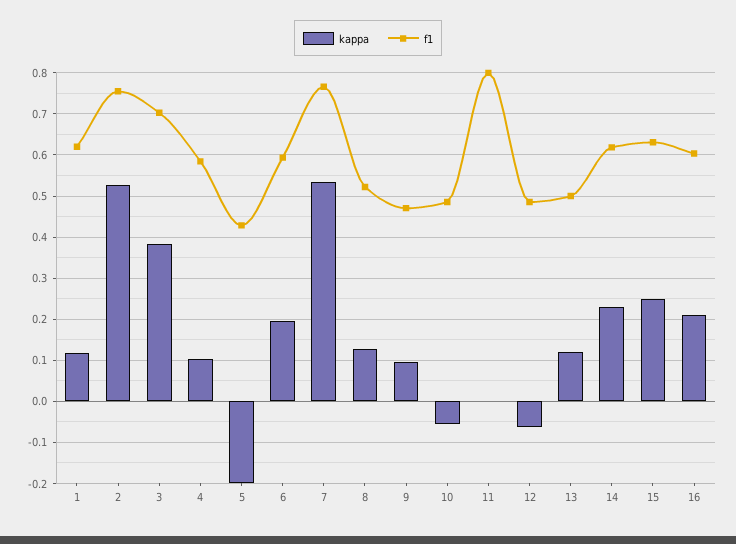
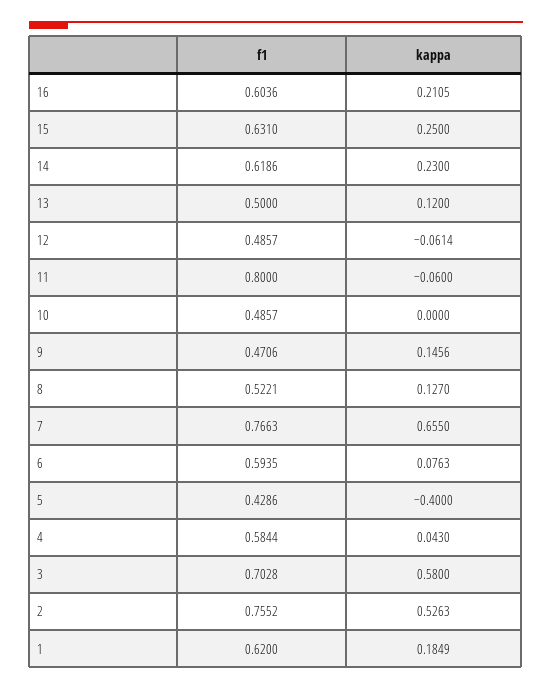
  {
    "kappa": {
-     "1": 0.12,
+     "1": 0.1849,
      "2": 0.5263,
-     "3": 0.38,
+     "3": 0.58,
-     "4": 0.1,
+     "4": 0.043,
-     "5": -0.2,
+     "5": -0.4,
-     "6": 0.2,
+     "6": 0.0763,
-     "7": 0.54,
+     "7": 0.655,
      "8": 0.127,
-     "9": 0.1,
+     "9": 0.1456,
-     "10": -0.06,
+     "10": 0,
-     "11": 0,
+     "11": -0.06,
      "12": -0.0614,
      "13": 0.12,
      "14": 0.23,
      "15": 0.25,
      "16": 0.2105
    },
    "f1": {
      "1": 0.62,
      "2": 0.7552,
      "3": 0.7028,
      "4": 0.5844,
      "5": 0.4286,
      "6": 0.5935,
      "7": 0.7663,
      "8": 0.5221,
      "9": 0.4706,
      "10": 0.4857,
      "11": 0.8,
      "12": 0.4857,
      "13": 0.5,
      "14": 0.6186,
      "15": 0.631,
      "16": 0.6036
    }
  }

